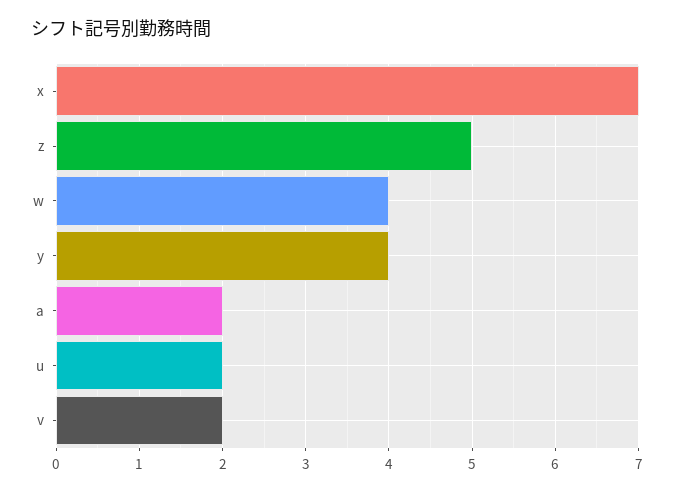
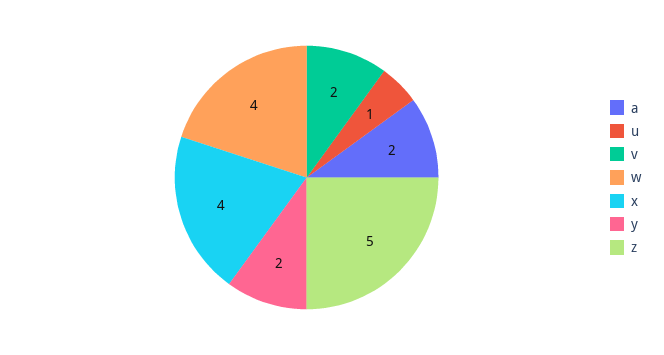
  {
-   "x": 7,
+   "x": 4,
    "z": 5,
    "w": 4,
-   "y": 4,
+   "y": 2,
    "a": 2,
-   "u": 2,
+   "u": 1,
    "v": 2
  }

